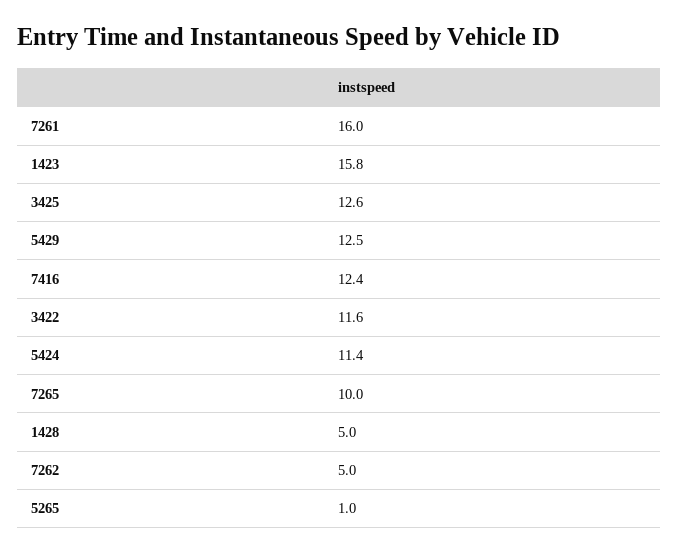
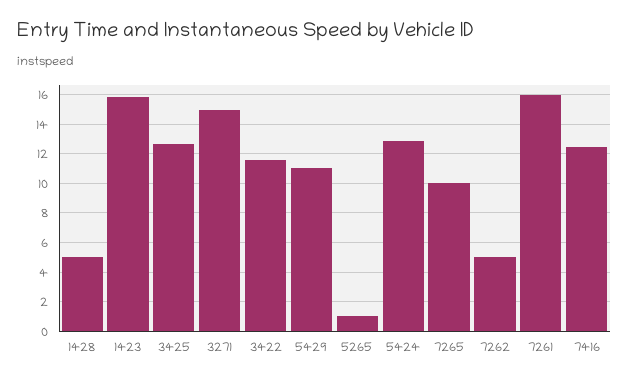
  {
    "7261": 16,
    "1423": 15.8,
    "3425": 12.6,
-   "5429": 12.5,
+   "5429": 11,
    "7416": 12.4,
    "3422": 11.6,
-   "5424": 11.4,
+   "5424": 13,
    "7265": 10,
    "1428": 5,
    "7262": 5,
-   "5265": 1
+   "5265": 1,
+   "3271": 15
  }

